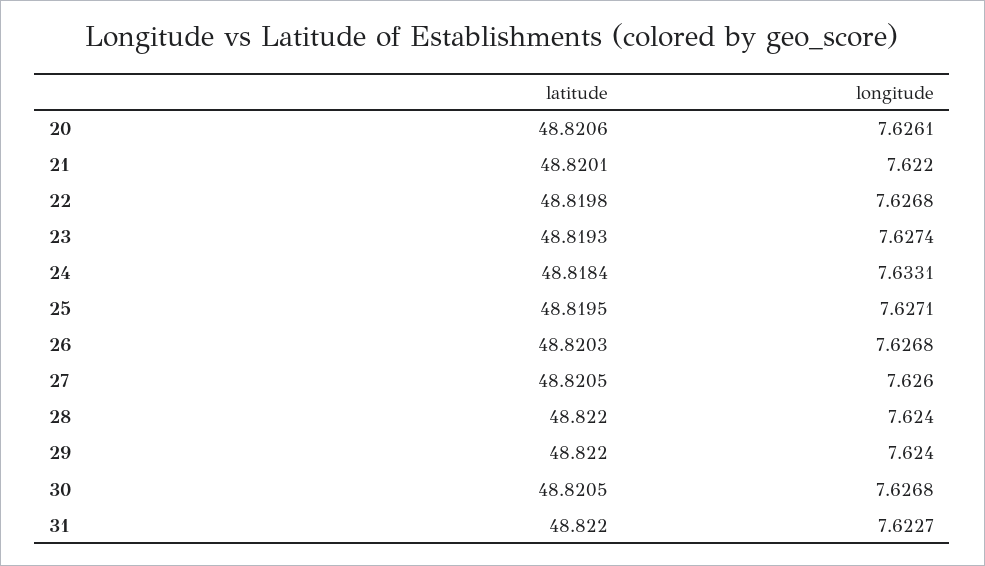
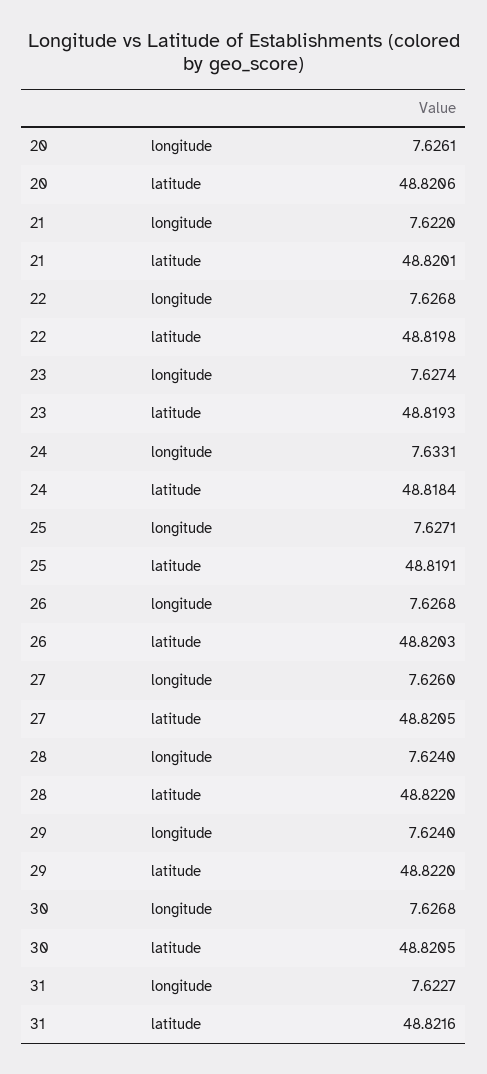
  {
    "latitude": {
      "20": 48.8206,
      "21": 48.8201,
      "22": 48.8198,
      "23": 48.8193,
      "24": 48.8184,
-     "25": 48.8195,
+     "25": 48.8191,
      "26": 48.8203,
      "27": 48.8205,
      "28": 48.822,
      "29": 48.822,
      "30": 48.8205,
-     "31": 48.822
+     "31": 48.8216
    },
    "longitude": {
      "20": 7.6261,
      "21": 7.622,
      "22": 7.6268,
      "23": 7.6274,
      "24": 7.6331,
      "25": 7.6271,
      "26": 7.6268,
      "27": 7.626,
      "28": 7.624,
      "29": 7.624,
      "30": 7.6268,
      "31": 7.6227
    }
  }

